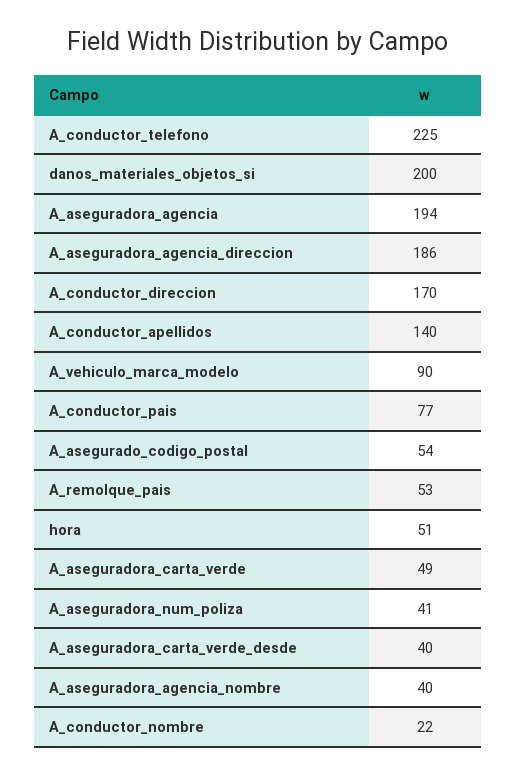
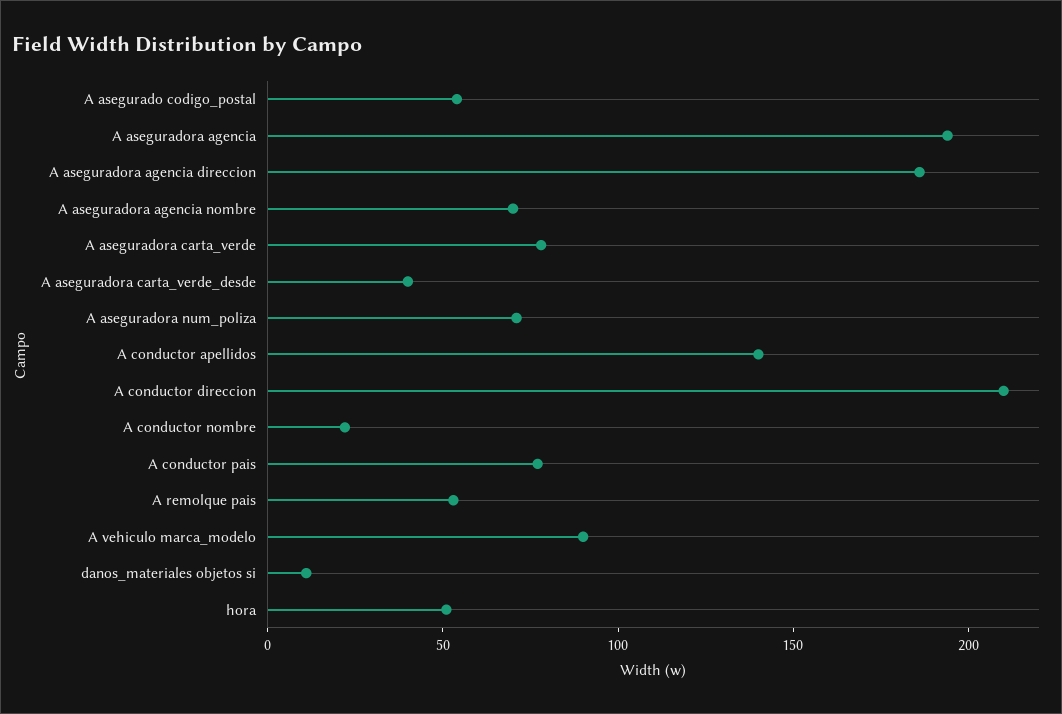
  {
-   "A_conductor_telefono": 225,
-   "danos_materiales_objetos_si": 200,
+   "danos_materiales_objetos_si": 10,
    "A_aseguradora_agencia": 194,
    "A_aseguradora_agencia_direccion": 186,
-   "A_conductor_direccion": 170,
+   "A_conductor_direccion": 210,
    "A_conductor_apellidos": 140,
    "A_vehiculo_marca_modelo": 90,
    "A_conductor_pais": 77,
    "A_asegurado_codigo_postal": 54,
    "A_remolque_pais": 53,
    "hora": 51,
-   "A_aseguradora_carta_verde": 49,
+   "A_aseguradora_carta_verde": 80,
-   "A_aseguradora_num_poliza": 41,
+   "A_aseguradora_num_poliza": 70,
    "A_aseguradora_carta_verde_desde": 40,
-   "A_aseguradora_agencia_nombre": 40,
+   "A_aseguradora_agencia_nombre": 70,
    "A_conductor_nombre": 22
  }

